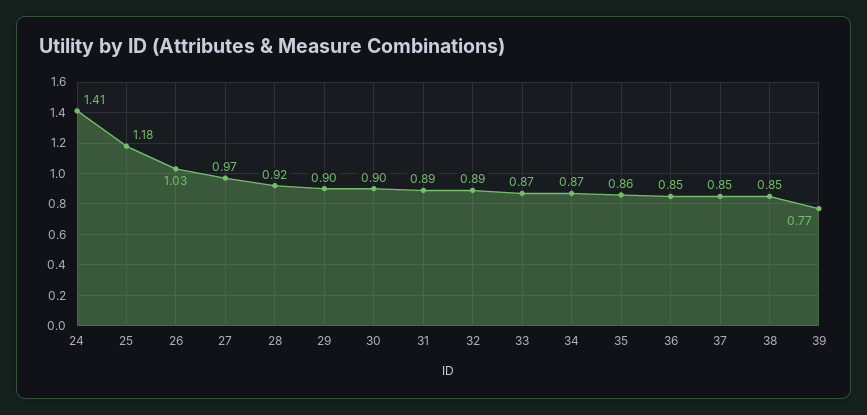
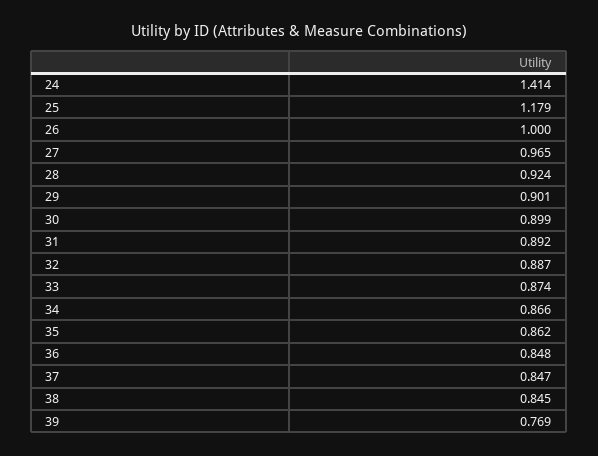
  {
    "24": 1.414,
    "25": 1.179,
-   "26": 1.03,
+   "26": 1,
    "27": 0.965,
    "28": 0.924,
    "29": 0.901,
    "30": 0.899,
    "31": 0.892,
    "32": 0.887,
    "33": 0.874,
    "34": 0.866,
    "35": 0.862,
    "36": 0.848,
    "37": 0.847,
    "38": 0.845,
    "39": 0.769
  }

